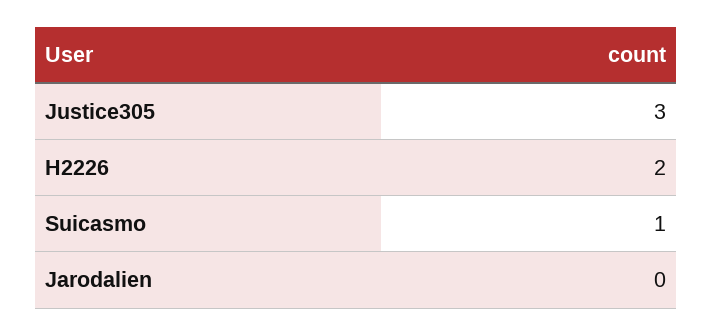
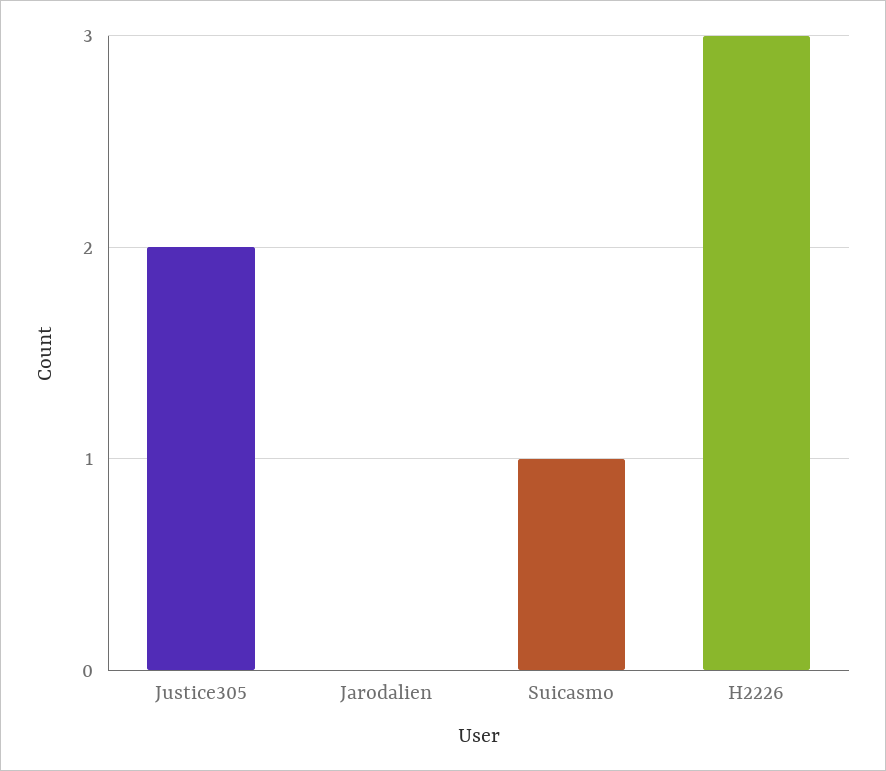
  {
-   "Justice305": 3,
+   "Justice305": 2,
-   "H2226": 2,
+   "H2226": 3,
    "Suicasmo": 1,
    "Jarodalien": 0
  }

